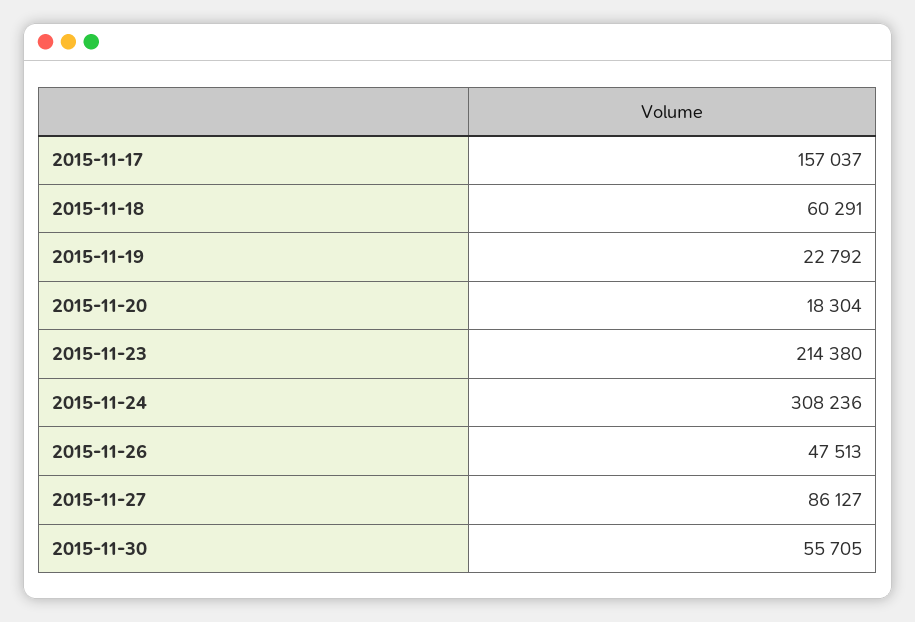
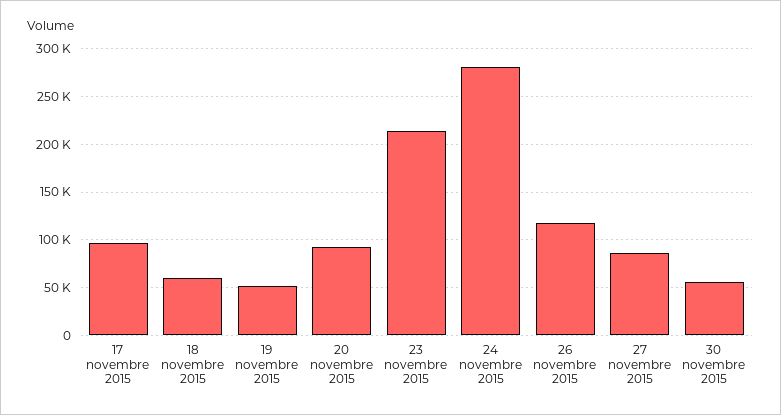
  {
-   "2015-11-17": 157037,
+   "2015-11-17": 100000,
    "2015-11-18": 60291,
-   "2015-11-19": 22792,
+   "2015-11-19": 50000,
-   "2015-11-20": 18304,
+   "2015-11-20": 90000,
    "2015-11-23": 214380,
-   "2015-11-24": 308236,
+   "2015-11-24": 280000,
-   "2015-11-26": 47513,
+   "2015-11-26": 120000,
    "2015-11-27": 86127,
    "2015-11-30": 55705
  }

